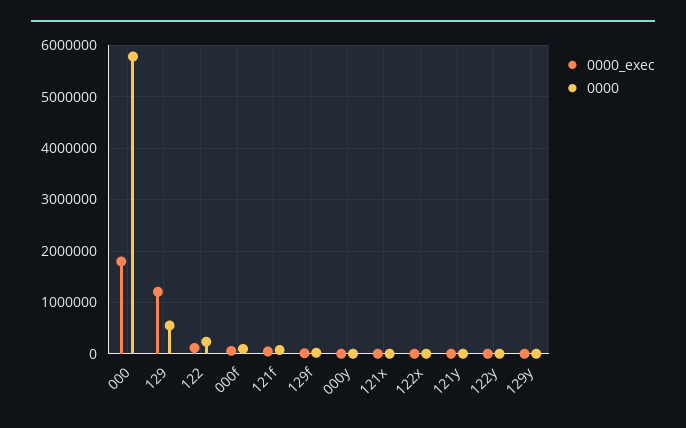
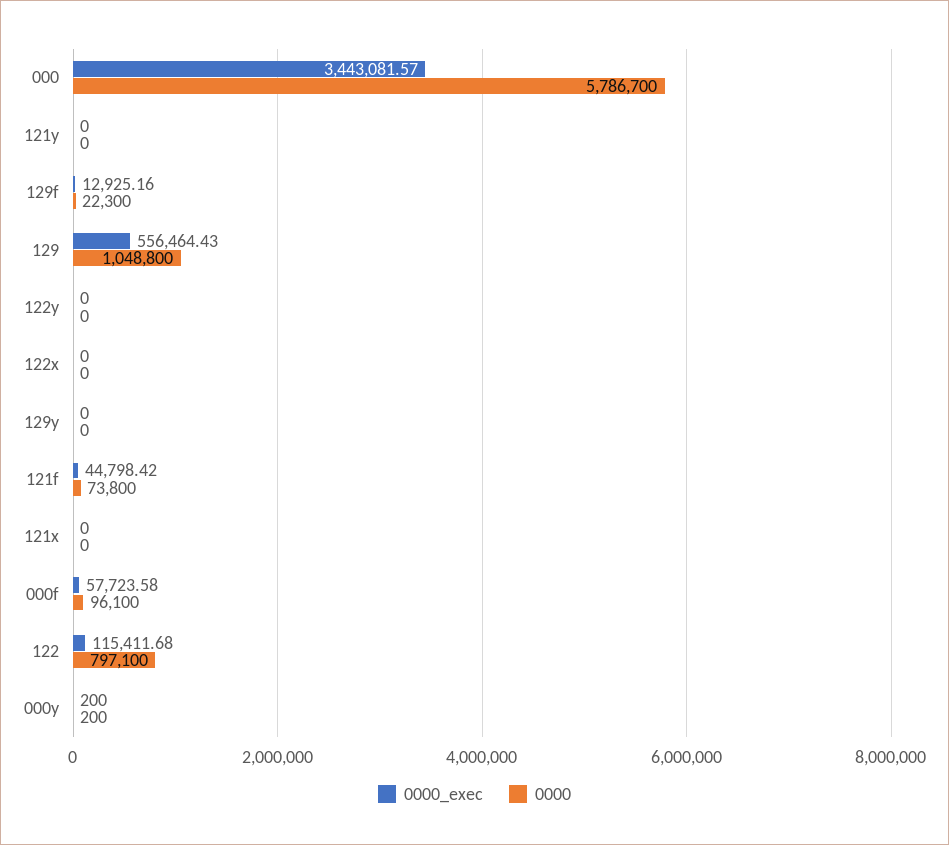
  {
    "0000_exec": {
-     "000": 1800000,
+     "000": 3443081.57,
-     "129": 1200000,
+     "129": 556464.43,
      "122": 115411.68,
      "000f": 57723.58,
      "121f": 44798.42,
      "129f": 12925.16,
      "000y": 200,
      "121x": 0,
      "122x": 0,
      "121y": 0,
      "122y": 0,
      "129y": 0
    },
    "0000": {
      "000": 5786700,
-     "129": 600000,
+     "129": 1048800,
-     "122": 200000,
+     "122": 797100,
      "000f": 96100,
      "121f": 73800,
      "129f": 22300,
      "000y": 200,
      "121x": 0,
      "122x": 0,
      "121y": 0,
      "122y": 0,
      "129y": 0
    }
  }

